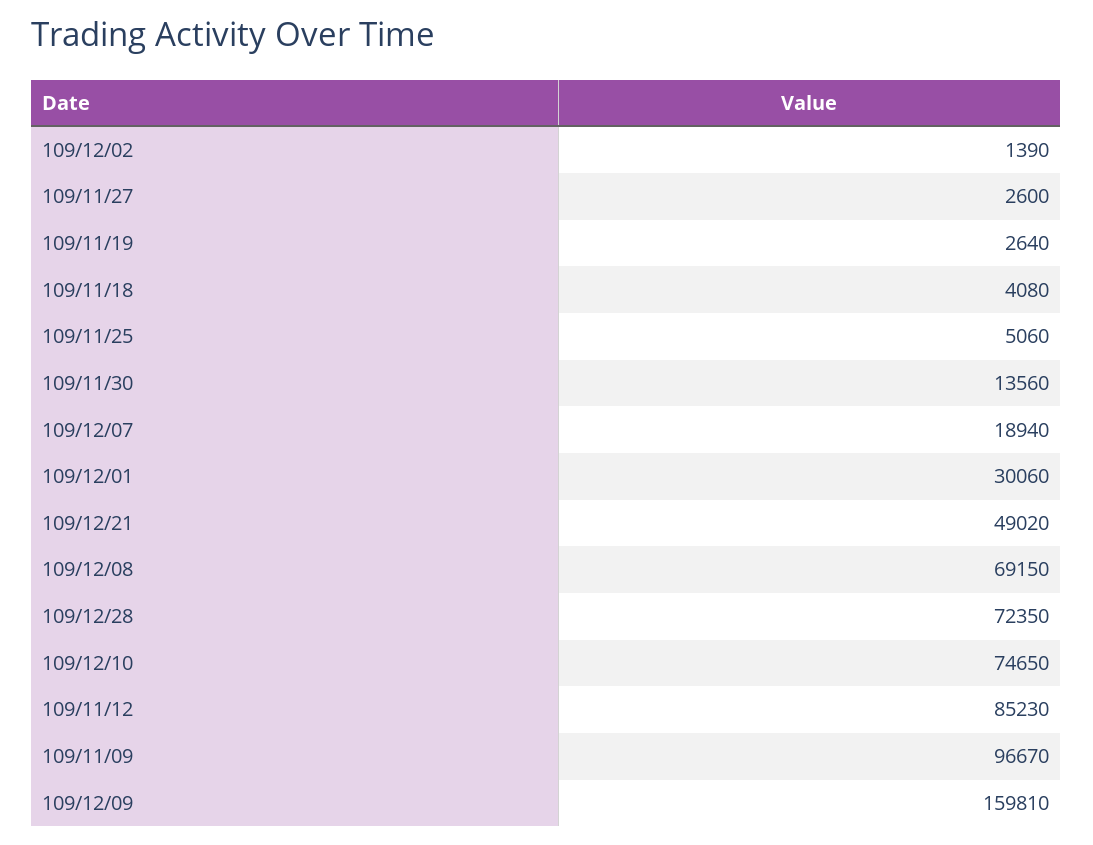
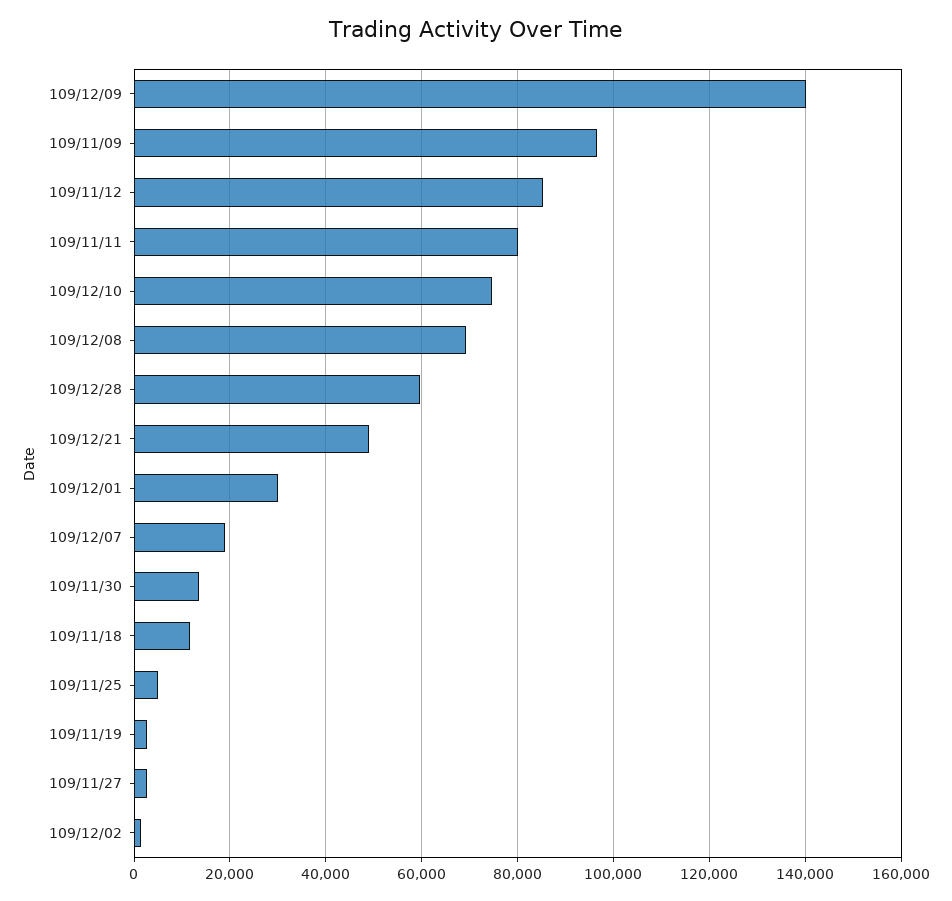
  {
    "109/12/02": 1390,
    "109/11/27": 2600,
    "109/11/19": 2640,
-   "109/11/18": 4080,
+   "109/11/18": 12000,
    "109/11/25": 5060,
    "109/11/30": 13560,
    "109/12/07": 18940,
    "109/12/01": 30060,
    "109/12/21": 49020,
    "109/12/08": 69150,
-   "109/12/28": 72350,
+   "109/12/28": 60000,
    "109/12/10": 74650,
    "109/11/12": 85230,
    "109/11/09": 96670,
-   "109/12/09": 159810
+   "109/12/09": 140000,
+   "109/11/11": 80000
  }

